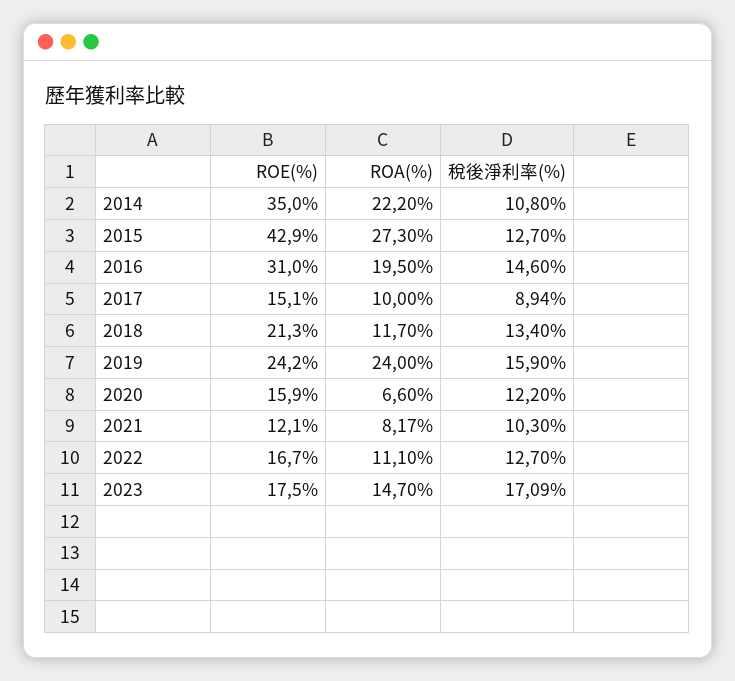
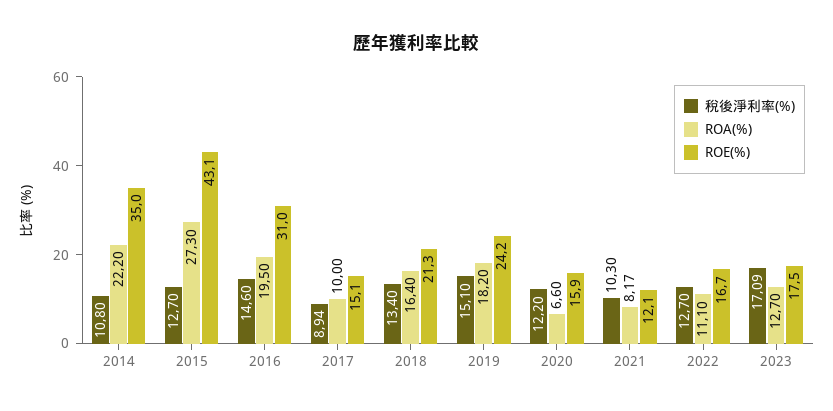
  {
    "ROE(%)": {
      "2014": 35,
-     "2015": 42.9,
+     "2015": 43.1,
      "2016": 31,
      "2017": 15.1,
      "2018": 21.3,
      "2019": 24.2,
      "2020": 15.9,
      "2021": 12.1,
      "2022": 16.7,
      "2023": 17.5
    },
    "ROA(%)": {
      "2014": 22.2,
      "2015": 27.3,
      "2016": 19.5,
      "2017": 10,
-     "2018": 11.7,
+     "2018": 16.4,
-     "2019": 24,
+     "2019": 18.2,
      "2020": 6.6,
      "2021": 8.17,
      "2022": 11.1,
-     "2023": 14.7
+     "2023": 12.7
    },
    "稅後淨利率(%)": {
      "2014": 10.8,
      "2015": 12.7,
      "2016": 14.6,
      "2017": 8.94,
      "2018": 13.4,
-     "2019": 15.9,
+     "2019": 15.1,
      "2020": 12.2,
      "2021": 10.3,
      "2022": 12.7,
      "2023": 17.09
    }
  }

